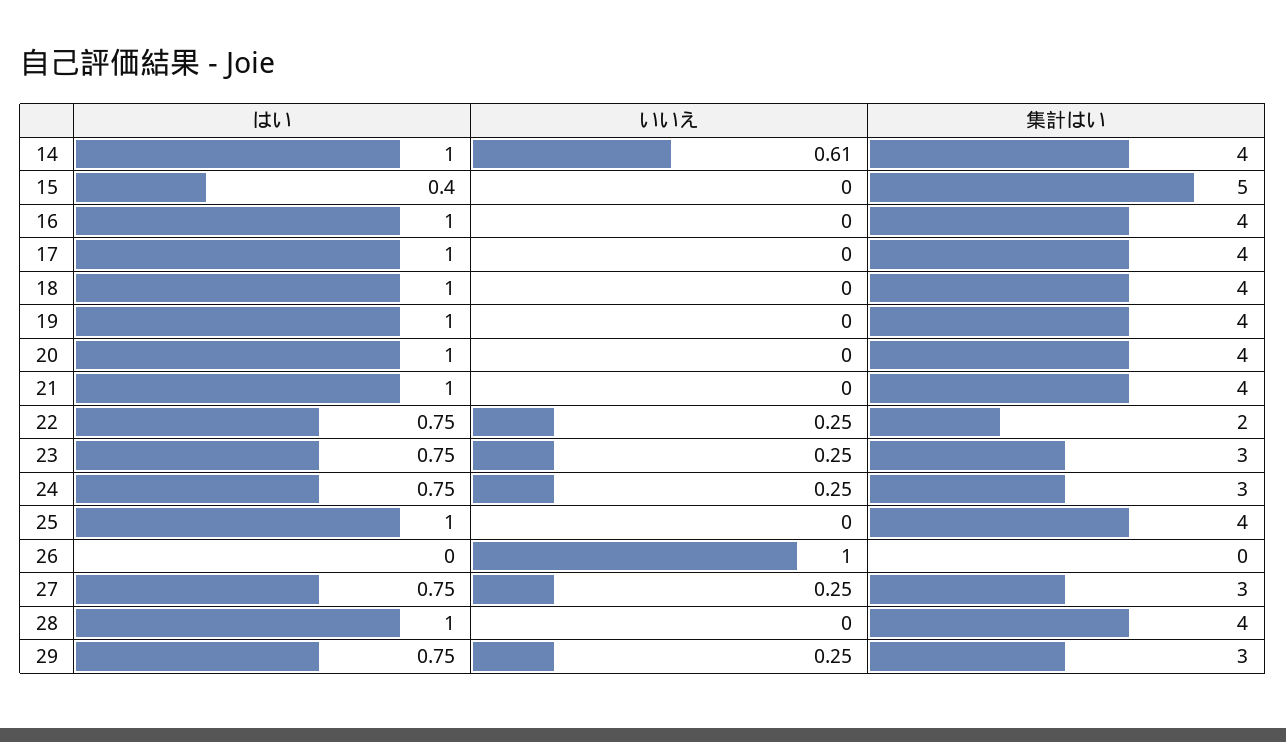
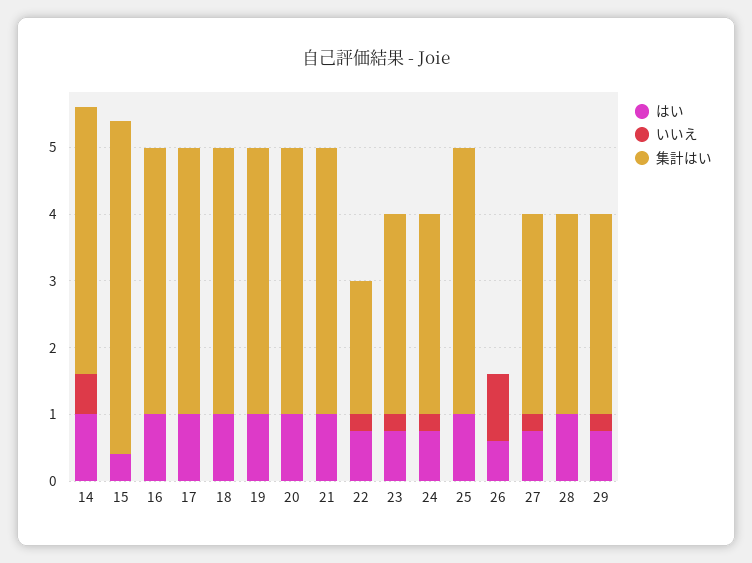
  {
    "はい": {
      "14": 1,
      "15": 0.4,
      "16": 1,
      "17": 1,
      "18": 1,
      "19": 1,
      "20": 1,
      "21": 1,
      "22": 0.75,
      "23": 0.75,
      "24": 0.75,
      "25": 1,
-     "26": 0,
+     "26": 0.6,
      "27": 0.75,
      "28": 1,
      "29": 0.75
    },
    "いいえ": {
      "14": 0.61,
      "15": 0,
      "16": 0,
      "17": 0,
      "18": 0,
      "19": 0,
      "20": 0,
      "21": 0,
      "22": 0.25,
      "23": 0.25,
      "24": 0.25,
      "25": 0,
      "26": 1,
      "27": 0.25,
      "28": 0,
      "29": 0.25
    },
    "集計はい": {
      "14": 4,
      "15": 5,
      "16": 4,
      "17": 4,
      "18": 4,
      "19": 4,
      "20": 4,
      "21": 4,
      "22": 2,
      "23": 3,
      "24": 3,
      "25": 4,
      "26": 0,
      "27": 3,
-     "28": 4,
+     "28": 3,
      "29": 3
    }
  }

